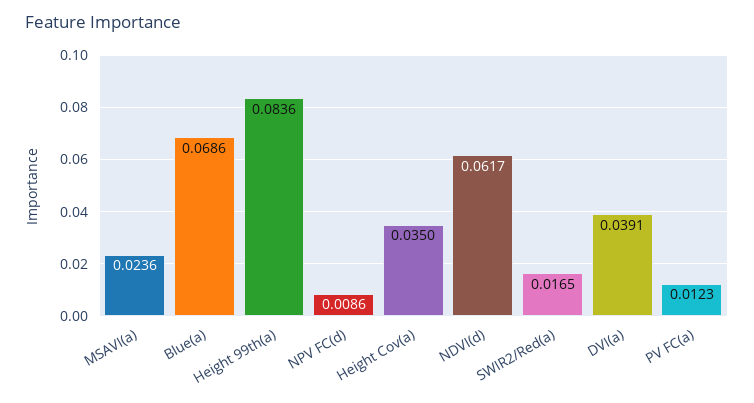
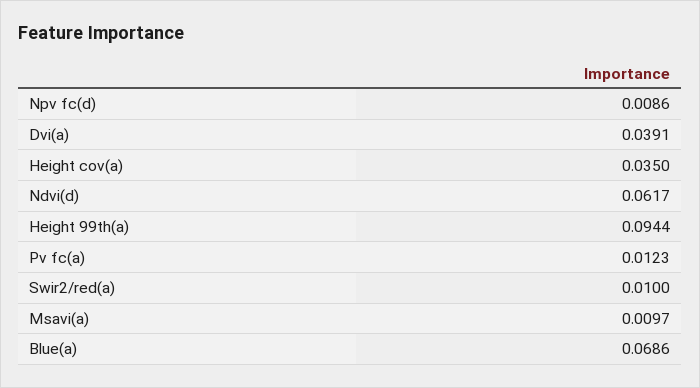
  {
-   "MSAVI(a)": 0.0236,
+   "MSAVI(a)": 0.0097,
    "Blue(a)": 0.0686,
-   "Height 99th(a)": 0.0836,
+   "Height 99th(a)": 0.0944,
    "NPV FC(d)": 0.0086,
    "Height Cov(a)": 0.035,
    "NDVI(d)": 0.0617,
-   "SWIR2/Red(a)": 0.0165,
+   "SWIR2/Red(a)": 0.01,
    "DVI(a)": 0.0391,
    "PV FC(a)": 0.0123
  }

